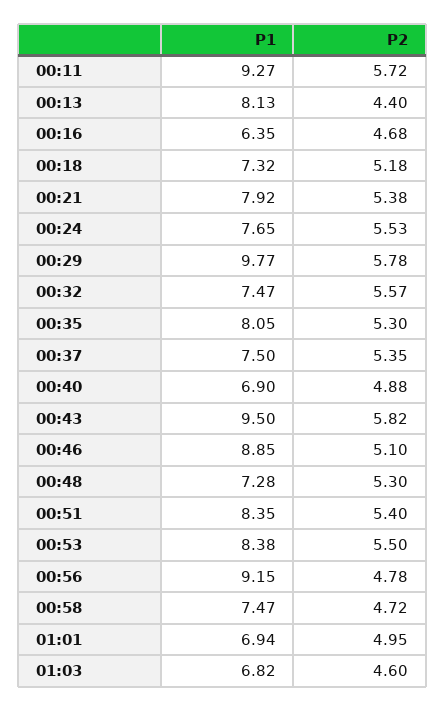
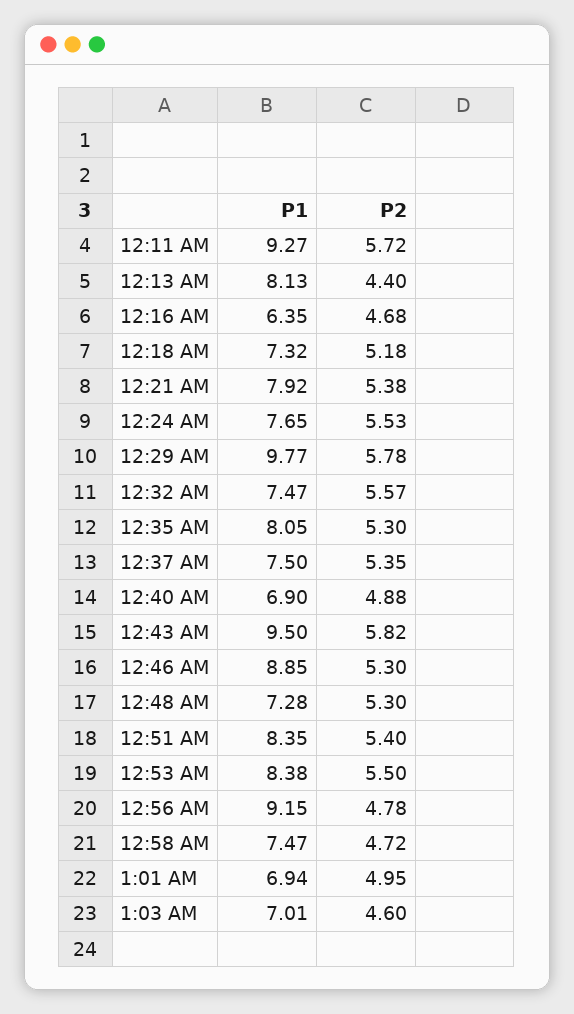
  {
    "P1": {
      "00:11": 9.27,
      "00:13": 8.13,
      "00:16": 6.35,
      "00:18": 7.32,
      "00:21": 7.92,
      "00:24": 7.65,
      "00:29": 9.77,
      "00:32": 7.47,
      "00:35": 8.05,
      "00:37": 7.5,
      "00:40": 6.9,
      "00:43": 9.5,
      "00:46": 8.85,
      "00:48": 7.28,
      "00:51": 8.35,
      "00:53": 8.38,
      "00:56": 9.15,
      "00:58": 7.47,
      "01:01": 6.94,
-     "01:03": 6.82
+     "01:03": 7.01
    },
    "P2": {
      "00:11": 5.72,
      "00:13": 4.4,
      "00:16": 4.68,
      "00:18": 5.18,
      "00:21": 5.38,
      "00:24": 5.53,
      "00:29": 5.78,
      "00:32": 5.57,
      "00:35": 5.3,
      "00:37": 5.35,
      "00:40": 4.88,
      "00:43": 5.82,
-     "00:46": 5.1,
+     "00:46": 5.3,
      "00:48": 5.3,
      "00:51": 5.4,
      "00:53": 5.5,
      "00:56": 4.78,
      "00:58": 4.72,
      "01:01": 4.95,
      "01:03": 4.6
    }
  }

